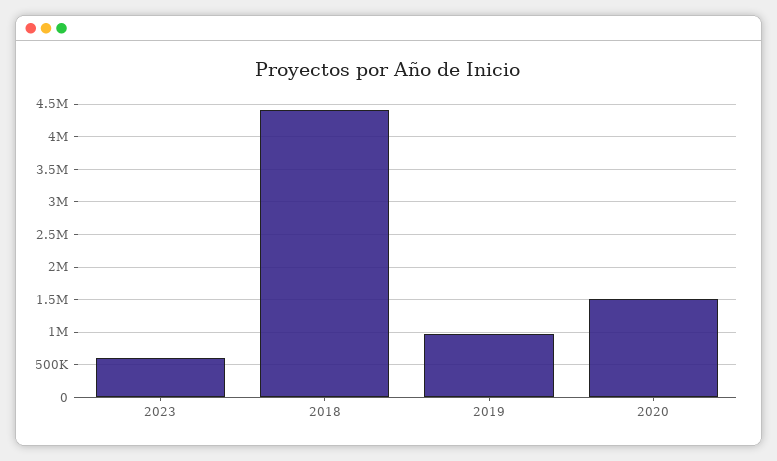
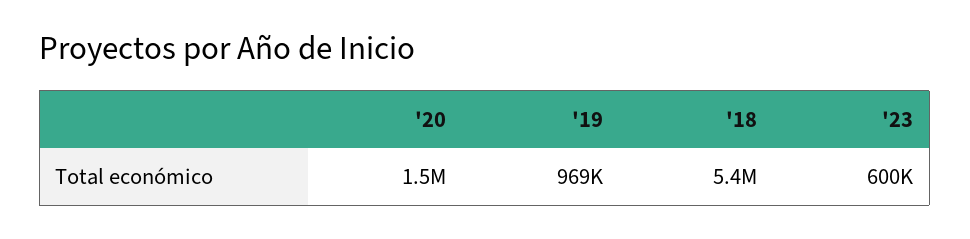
  {
    "2023": 600000,
-   "2018": 4400000,
+   "2018": 5400000,
    "2019": 969000,
    "2020": 1500000
  }

